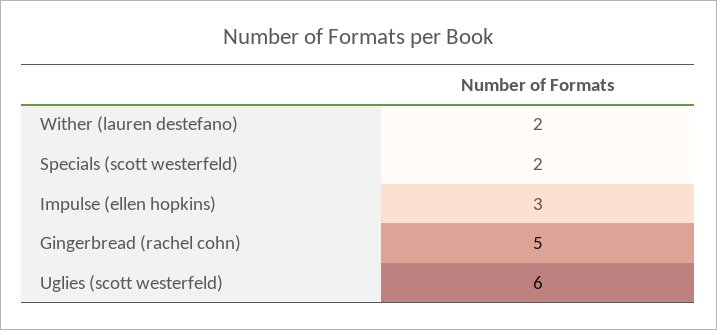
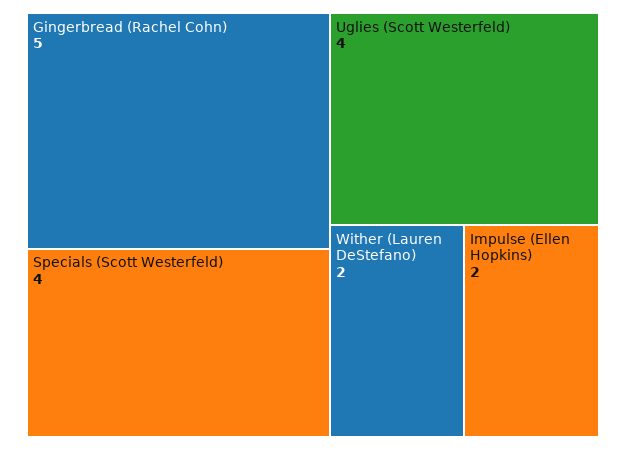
  {
    "Wither (lauren destefano)": 2,
-   "Specials (scott westerfeld)": 2,
+   "Specials (scott westerfeld)": 4,
-   "Impulse (ellen hopkins)": 3,
+   "Impulse (ellen hopkins)": 2,
    "Gingerbread (rachel cohn)": 5,
-   "Uglies (scott westerfeld)": 6
+   "Uglies (scott westerfeld)": 4
  }

